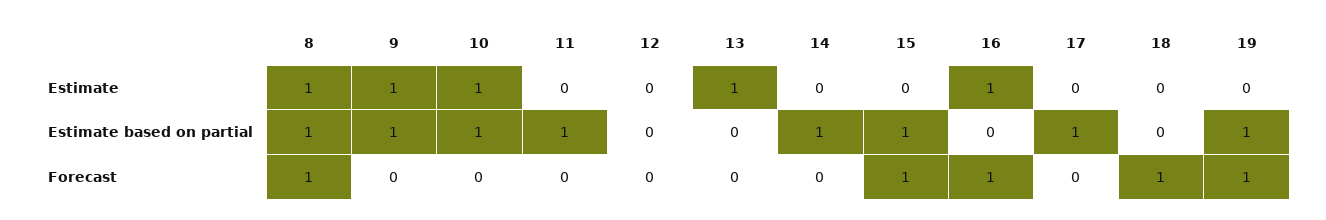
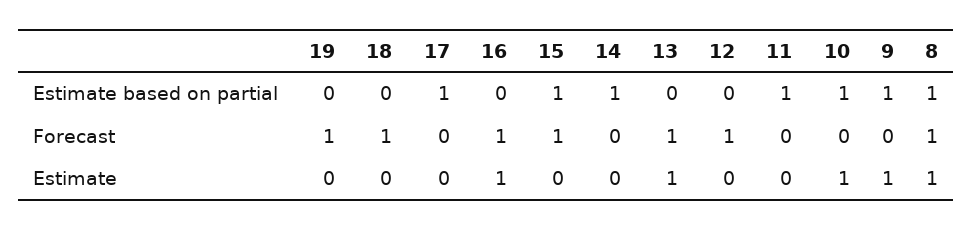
  {
    "8": {
      "Estimate": 1,
      "Estimate based on partial": 1,
      "Forecast": 1
    },
    "9": {
      "Estimate": 1,
      "Estimate based on partial": 1,
      "Forecast": 0
    },
    "10": {
      "Estimate": 1,
      "Estimate based on partial": 1,
      "Forecast": 0
    },
    "11": {
      "Estimate": 0,
      "Estimate based on partial": 1,
      "Forecast": 0
    },
    "12": {
      "Estimate": 0,
      "Estimate based on partial": 0,
-     "Forecast": 0
+     "Forecast": 1
    },
    "13": {
      "Estimate": 1,
      "Estimate based on partial": 0,
-     "Forecast": 0
+     "Forecast": 1
    },
    "14": {
      "Estimate": 0,
      "Estimate based on partial": 1,
      "Forecast": 0
    },
    "15": {
      "Estimate": 0,
      "Estimate based on partial": 1,
      "Forecast": 1
    },
    "16": {
      "Estimate": 1,
      "Estimate based on partial": 0,
      "Forecast": 1
    },
    "17": {
      "Estimate": 0,
      "Estimate based on partial": 1,
      "Forecast": 0
    },
    "18": {
      "Estimate": 0,
      "Estimate based on partial": 0,
      "Forecast": 1
    },
    "19": {
      "Estimate": 0,
-     "Estimate based on partial": 1,
+     "Estimate based on partial": 0,
      "Forecast": 1
    }
  }

